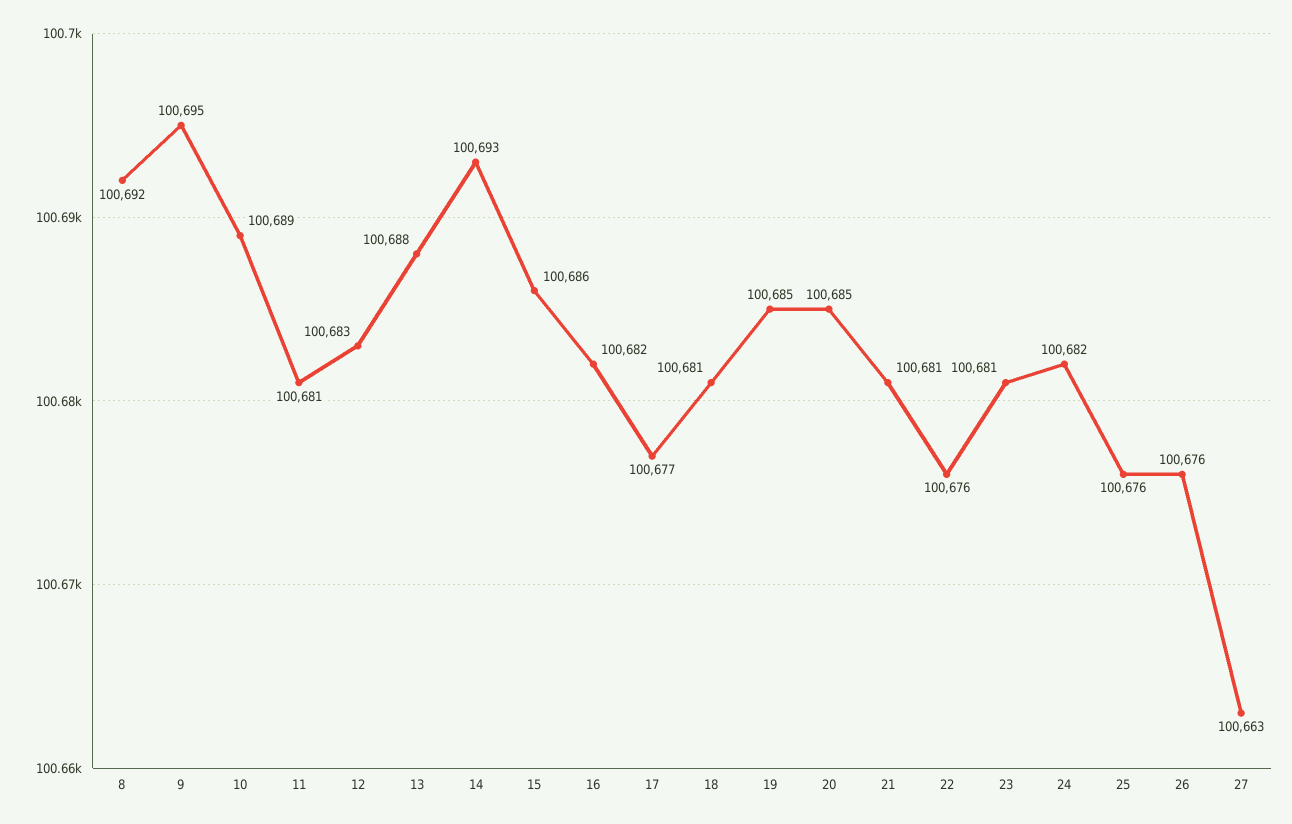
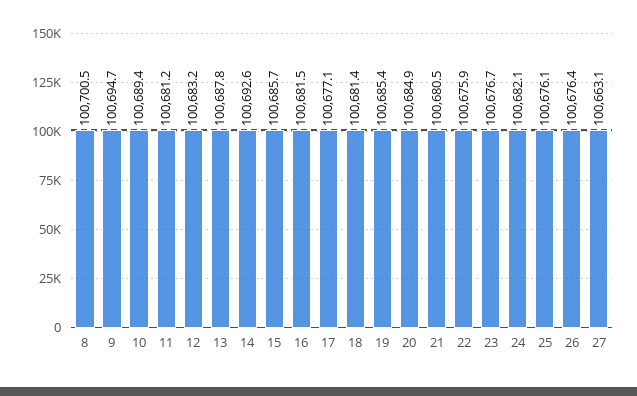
  {
-   "8": 100692,
+   "8": 100700.5,
    "9": 100694.7,
    "10": 100689.4,
    "11": 100681.2,
    "12": 100683.2,
    "13": 100687.8,
    "14": 100692.6,
    "15": 100685.7,
    "16": 100681.5,
    "17": 100677.1,
    "18": 100681.4,
    "19": 100685.4,
    "20": 100684.9,
    "21": 100680.5,
    "22": 100675.9,
-   "23": 100681,
+   "23": 100676.7,
    "24": 100682.1,
    "25": 100676.1,
    "26": 100676.4,
    "27": 100663.1
  }

